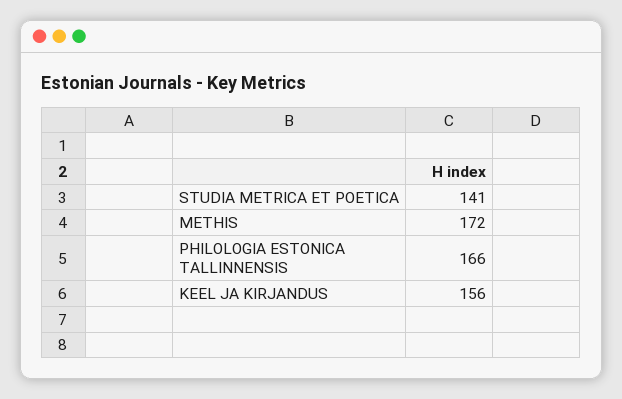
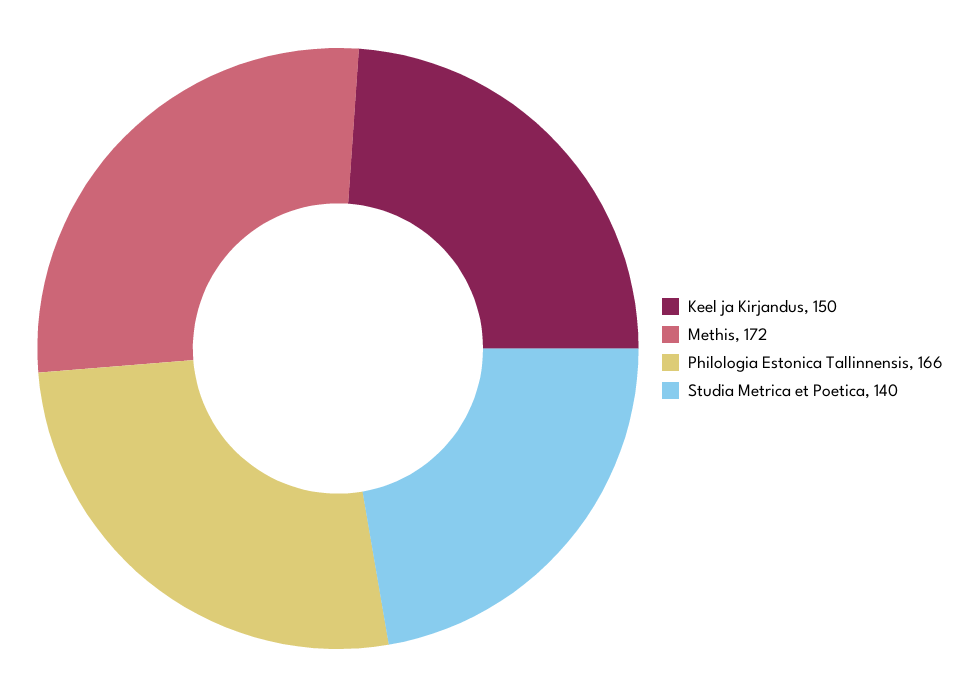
  {
-   "STUDIA METRICA ET POETICA": 141,
+   "STUDIA METRICA ET POETICA": 140,
    "METHIS": 172,
    "PHILOLOGIA ESTONICA TALLINNENSIS": 166,
-   "KEEL JA KIRJANDUS": 156
+   "KEEL JA KIRJANDUS": 150
  }

